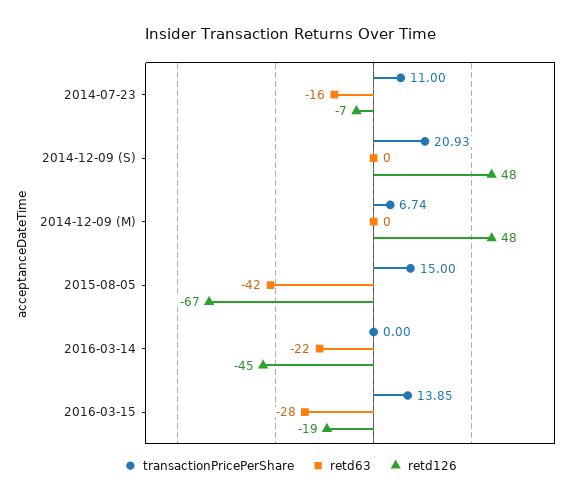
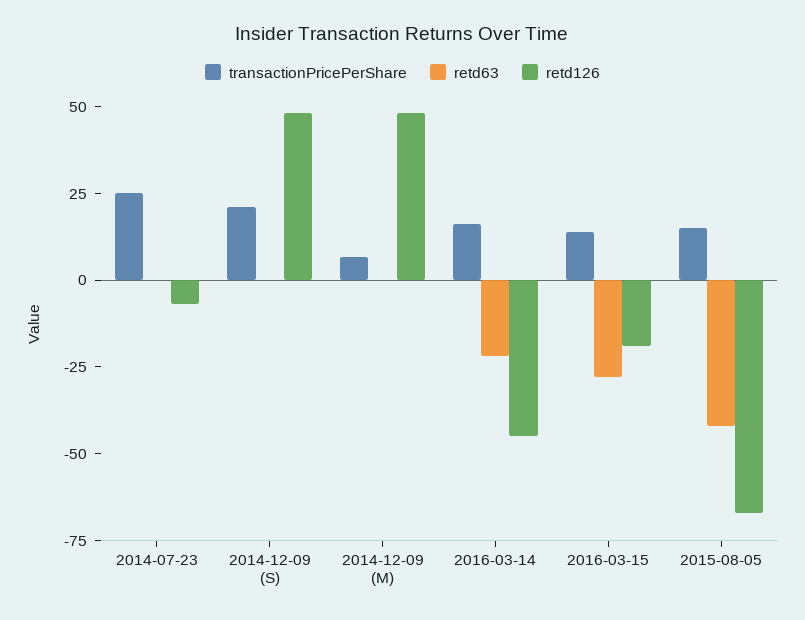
  {
    "transactionPricePerShare": {
-     "2014-07-23": 11,
+     "2014-07-23": 25,
      "2014-12-09 (S)": 20.93,
      "2014-12-09 (M)": 6.74,
      "2015-08-05": 15,
-     "2016-03-14": 0,
+     "2016-03-14": 15,
      "2016-03-15": 13.85
    },
    "retd63": {
-     "2014-07-23": -16,
+     "2014-07-23": 0,
      "2014-12-09 (S)": 0,
      "2014-12-09 (M)": 0,
      "2015-08-05": -42,
      "2016-03-14": -22,
      "2016-03-15": -28
    },
    "retd126": {
      "2014-07-23": -7,
      "2014-12-09 (S)": 48,
      "2014-12-09 (M)": 48,
      "2015-08-05": -67,
      "2016-03-14": -45,
      "2016-03-15": -19
    }
  }

